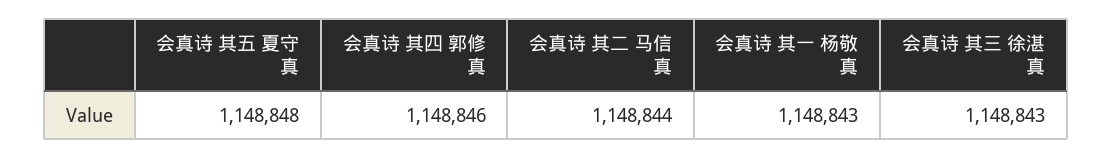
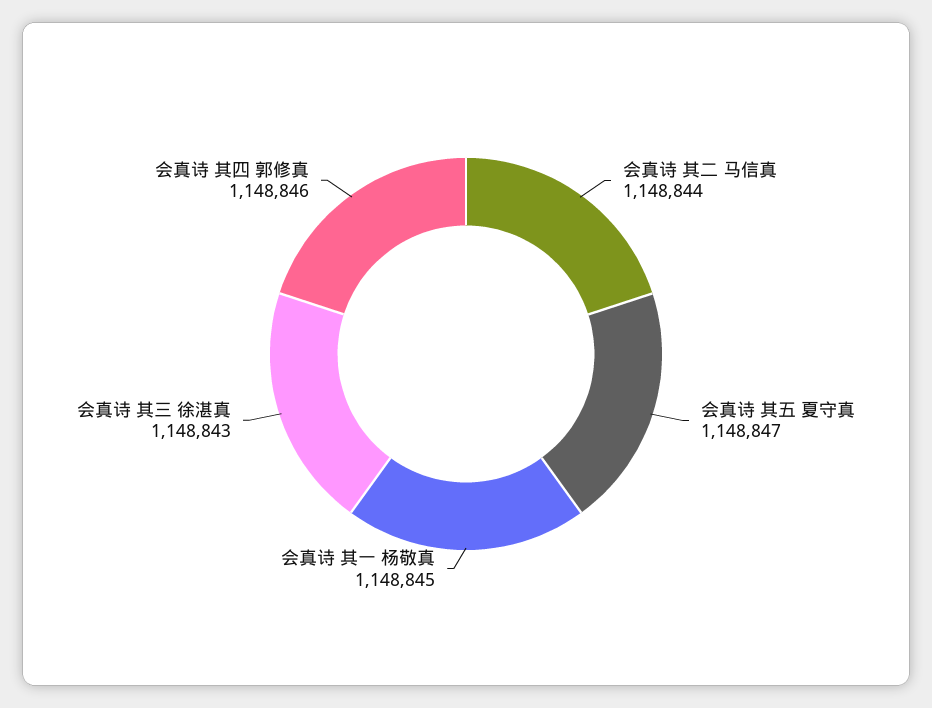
  {
-   "会真诗 其五 夏守真": 1148848,
+   "会真诗 其五 夏守真": 1148847,
    "会真诗 其四 郭修真": 1148846,
    "会真诗 其二 马信真": 1148844,
-   "会真诗 其一 杨敬真": 1148843,
+   "会真诗 其一 杨敬真": 1148845,
    "会真诗 其三 徐湛真": 1148843
  }

